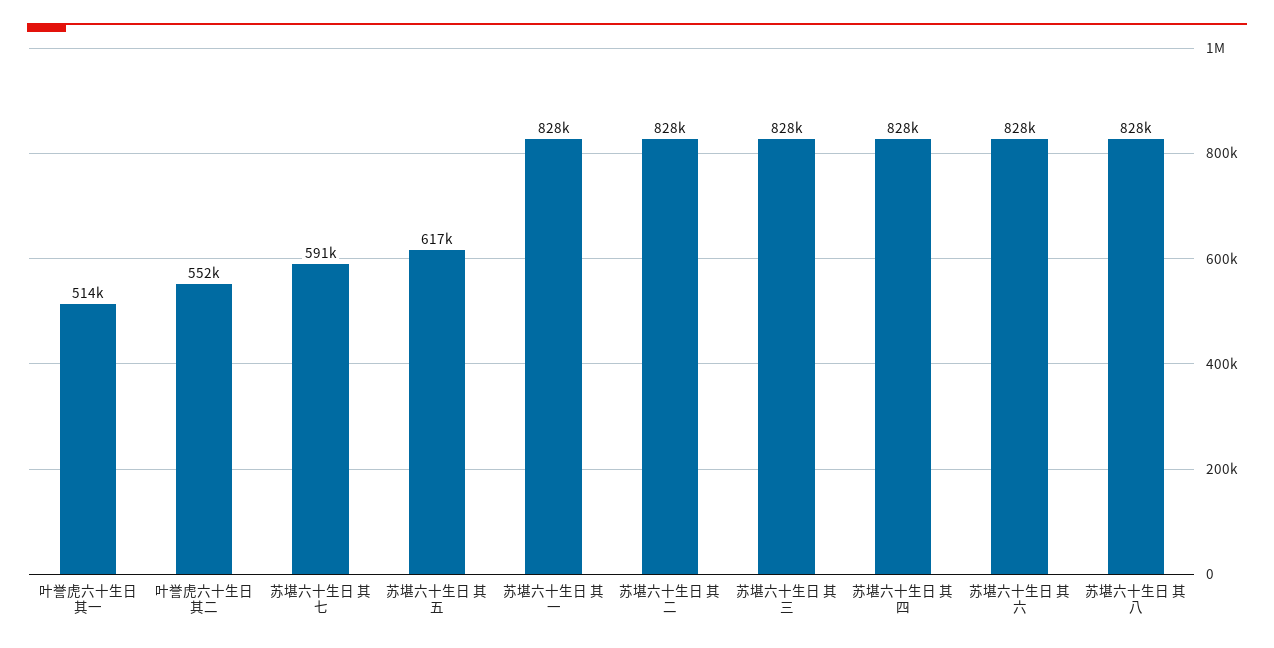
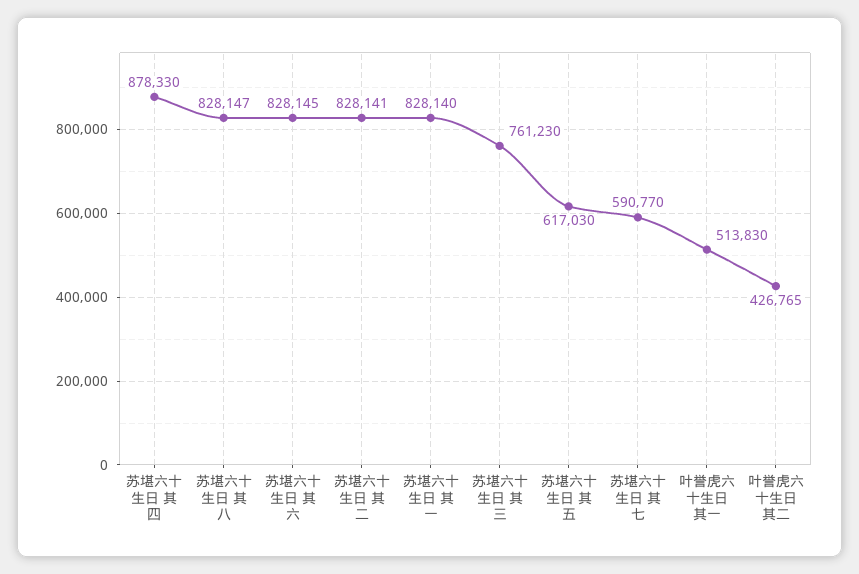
  {
    "叶誉虎六十生日 其一": 513830,
-   "叶誉虎六十生日 其二": 552000,
+   "叶誉虎六十生日 其二": 426765,
    "苏堪六十生日 其七": 590770,
    "苏堪六十生日 其五": 617030,
    "苏堪六十生日 其一": 828140,
    "苏堪六十生日 其二": 828141,
-   "苏堪六十生日 其三": 828000,
+   "苏堪六十生日 其三": 761230,
-   "苏堪六十生日 其四": 828000,
+   "苏堪六十生日 其四": 878330,
    "苏堪六十生日 其六": 828145,
    "苏堪六十生日 其八": 828147
  }

